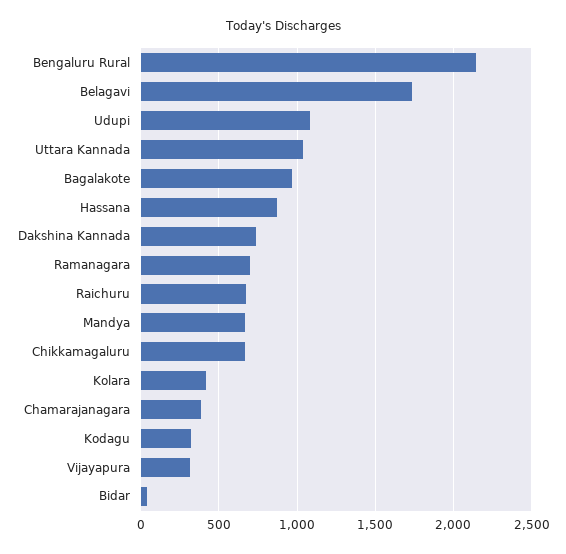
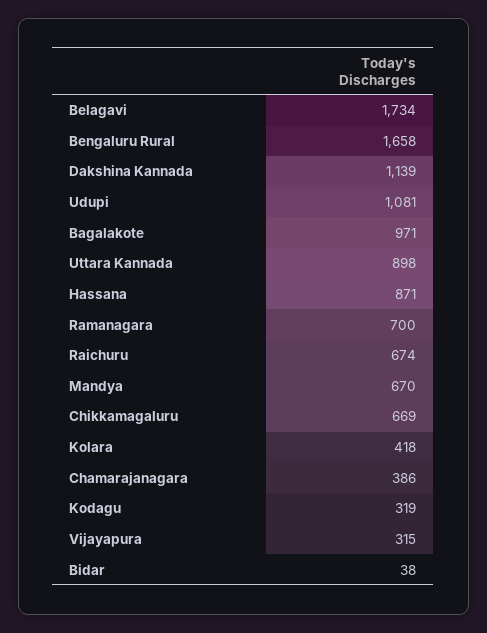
  {
-   "Bengaluru Rural": 2150,
+   "Bengaluru Rural": 1658,
    "Belagavi": 1734,
    "Udupi": 1081,
-   "Uttara Kannada": 1050,
+   "Uttara Kannada": 898,
    "Bagalakote": 971,
    "Hassana": 871,
-   "Dakshina Kannada": 750,
+   "Dakshina Kannada": 1139,
    "Ramanagara": 700,
    "Raichuru": 674,
    "Mandya": 670,
    "Chikkamagaluru": 669,
    "Kolara": 418,
    "Chamarajanagara": 386,
    "Kodagu": 319,
    "Vijayapura": 315,
    "Bidar": 38
  }

